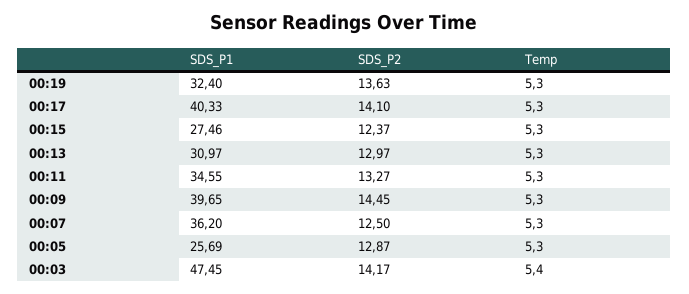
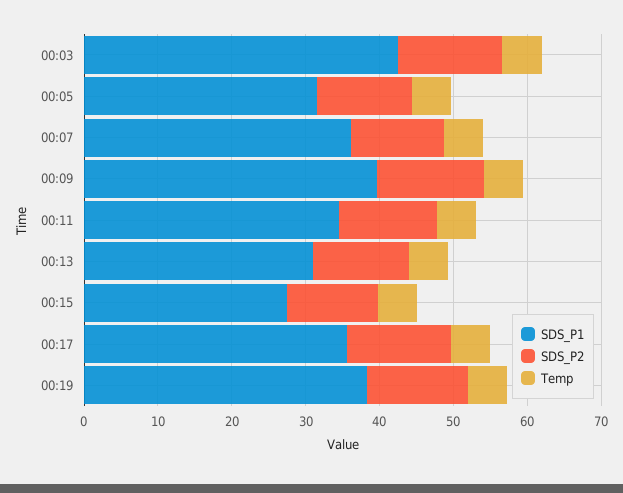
  {
    "SDS_P1": {
-     "00:19": 32.4,
+     "00:19": 38,
-     "00:17": 40.33,
+     "00:17": 36,
      "00:15": 27.46,
      "00:13": 30.97,
      "00:11": 34.55,
      "00:09": 39.65,
      "00:07": 36.2,
-     "00:05": 25.69,
+     "00:05": 32,
-     "00:03": 47.45
+     "00:03": 42
    },
    "SDS_P2": {
      "00:19": 13.63,
      "00:17": 14.1,
      "00:15": 12.37,
      "00:13": 12.97,
      "00:11": 13.27,
      "00:09": 14.45,
      "00:07": 12.5,
      "00:05": 12.87,
      "00:03": 14.17
    },
    "Temp": {
      "00:19": 5.3,
      "00:17": 5.3,
      "00:15": 5.3,
      "00:13": 5.3,
      "00:11": 5.3,
      "00:09": 5.3,
      "00:07": 5.3,
      "00:05": 5.3,
      "00:03": 5.4
    }
  }

